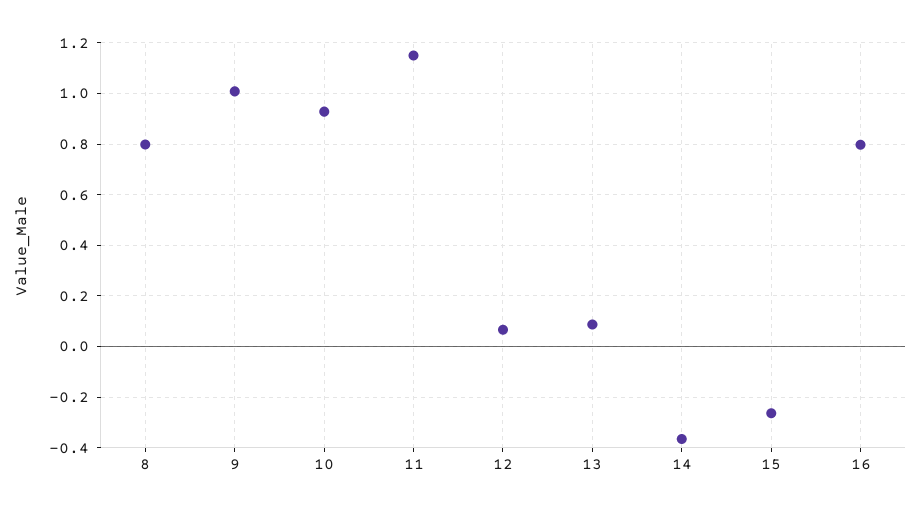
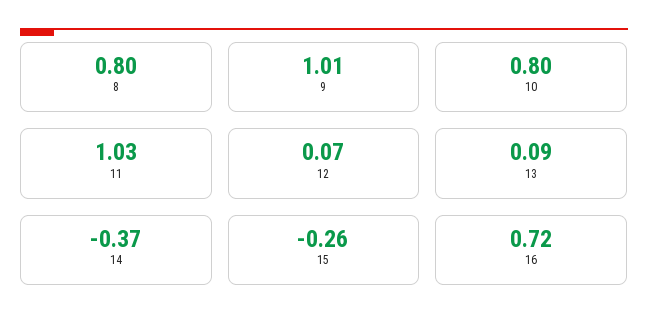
  {
    "8": 0.8,
    "9": 1.01,
-   "10": 0.925,
+   "10": 0.8,
-   "11": 1.15,
+   "11": 1.03,
    "12": 0.07,
    "13": 0.09,
    "14": -0.37,
    "15": -0.26,
-   "16": 0.8
+   "16": 0.72
  }

